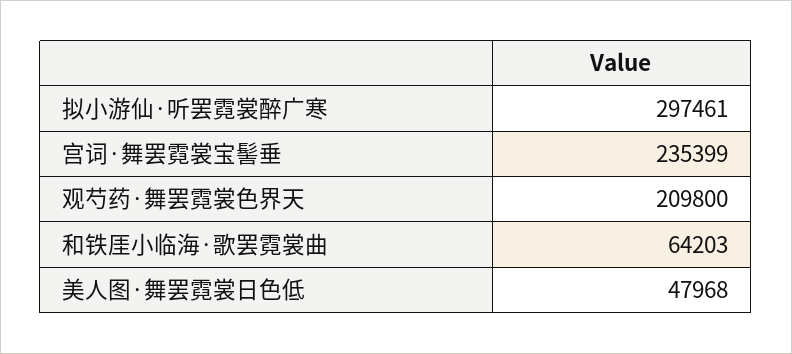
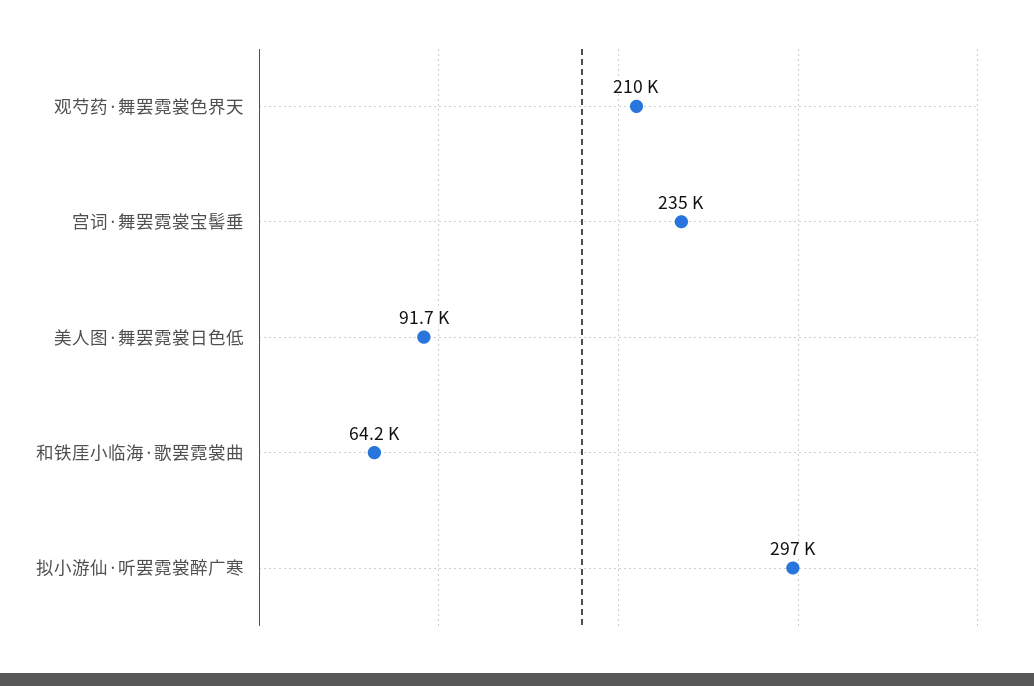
  {
    "拟小游仙·听罢霓裳醉广寒": 297461,
    "宫词·舞罢霓裳宝髻垂": 235399,
    "观芍药·舞罢霓裳色界天": 209800,
    "和铁厓小临海·歌罢霓裳曲": 64203,
-   "美人图·舞罢霓裳日色低": 47968
+   "美人图·舞罢霓裳日色低": 91700
  }

